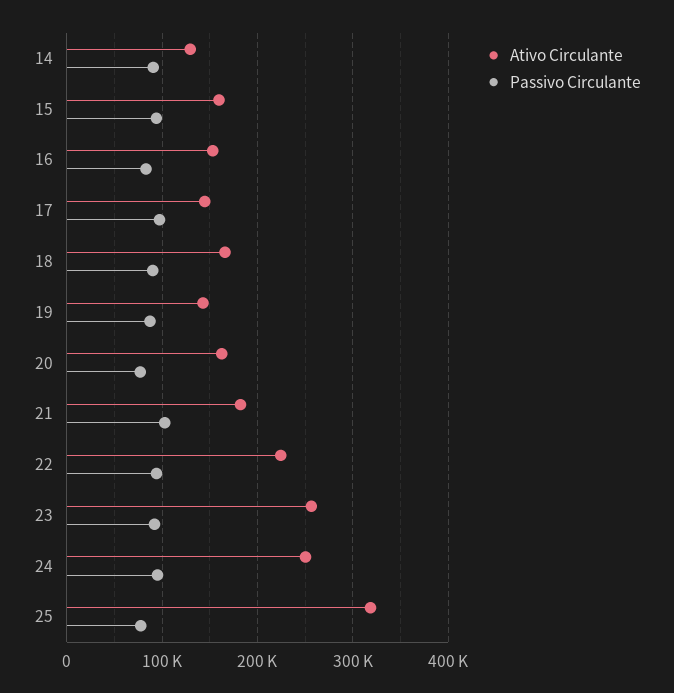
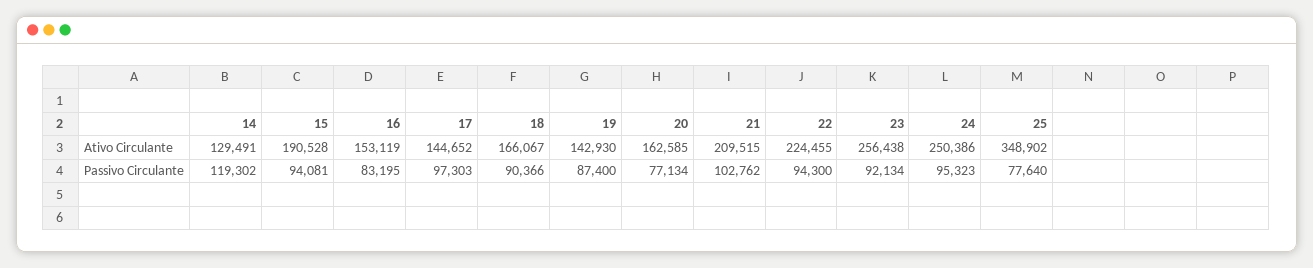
  {
    "Ativo Circulante": {
      "14": 129491,
-     "15": 160000,
+     "15": 190528,
      "16": 153119,
      "17": 144652,
      "18": 166067,
      "19": 142930,
      "20": 162585,
-     "21": 180000,
+     "21": 209515,
      "22": 224455,
      "23": 256438,
      "24": 250386,
-     "25": 320000
+     "25": 348902
    },
    "Passivo Circulante": {
-     "14": 90000,
+     "14": 119302,
      "15": 94081,
      "16": 83195,
      "17": 97303,
      "18": 90366,
      "19": 87400,
      "20": 77134,
      "21": 102762,
      "22": 94300,
      "23": 92134,
      "24": 95323,
      "25": 77640
    }
  }

